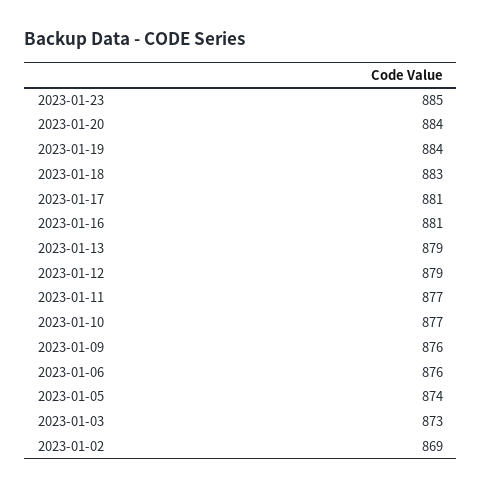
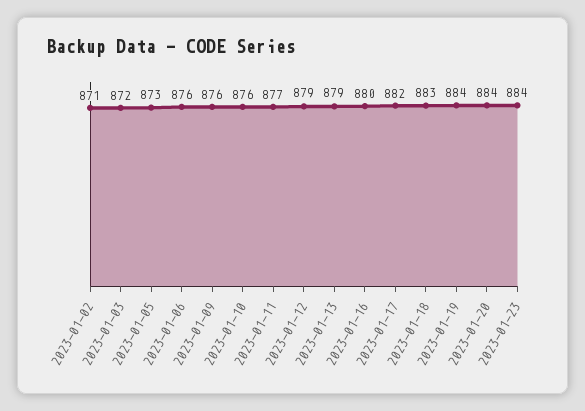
  {
-   "2023-01-23": 885,
+   "2023-01-23": 884,
    "2023-01-20": 884,
    "2023-01-19": 884,
    "2023-01-18": 883,
-   "2023-01-17": 881,
+   "2023-01-17": 882,
-   "2023-01-16": 881,
+   "2023-01-16": 880,
    "2023-01-13": 879,
    "2023-01-12": 879,
    "2023-01-11": 877,
-   "2023-01-10": 877,
+   "2023-01-10": 876,
    "2023-01-09": 876,
    "2023-01-06": 876,
-   "2023-01-05": 874,
+   "2023-01-05": 873,
-   "2023-01-03": 873,
+   "2023-01-03": 872,
-   "2023-01-02": 869
+   "2023-01-02": 871
  }

